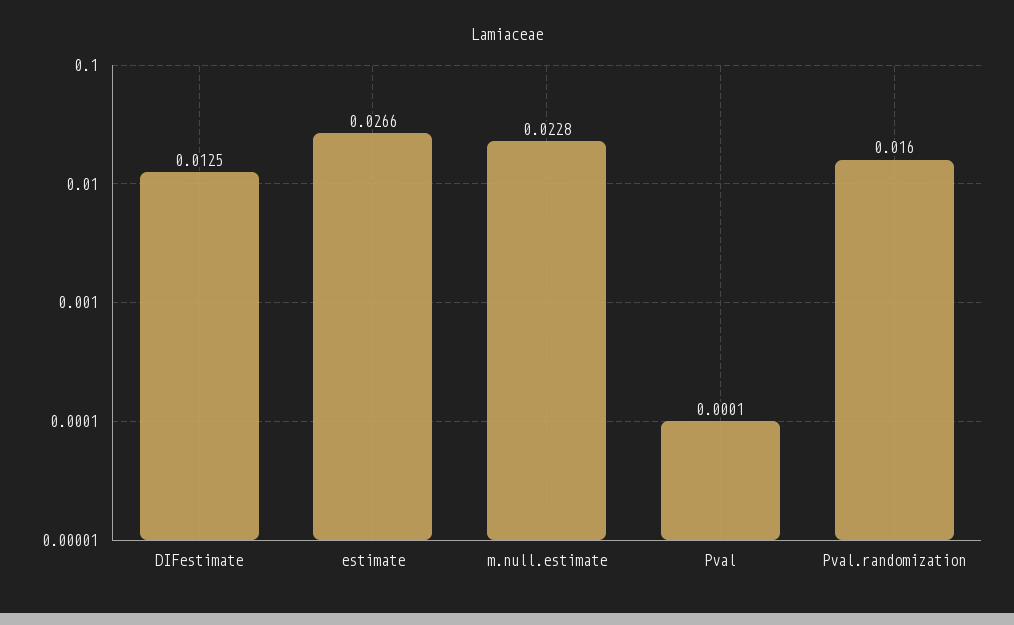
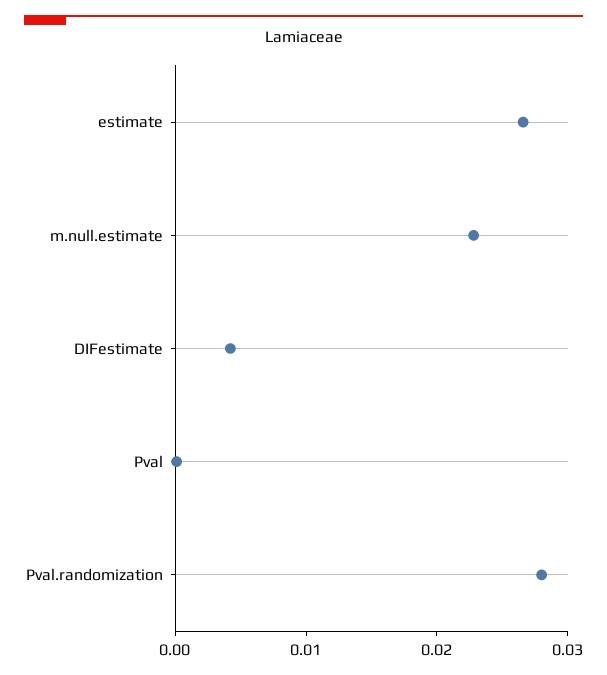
  {
-   "DIFestimate": 0.0125,
+   "DIFestimate": 0.004,
    "estimate": 0.0266,
    "m.null.estimate": 0.0228,
    "Pval": 0.0001,
-   "Pval.randomization": 0.016
+   "Pval.randomization": 0.028
  }

